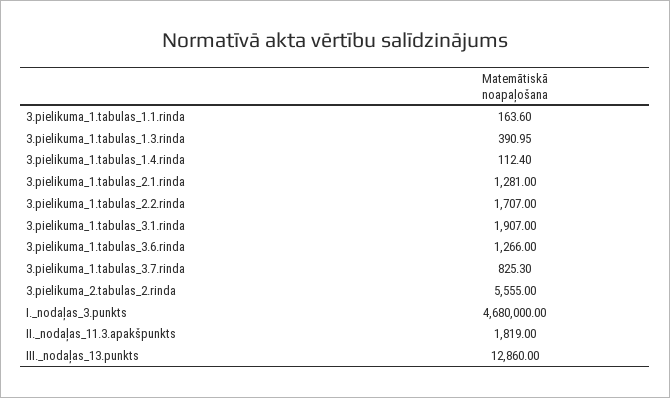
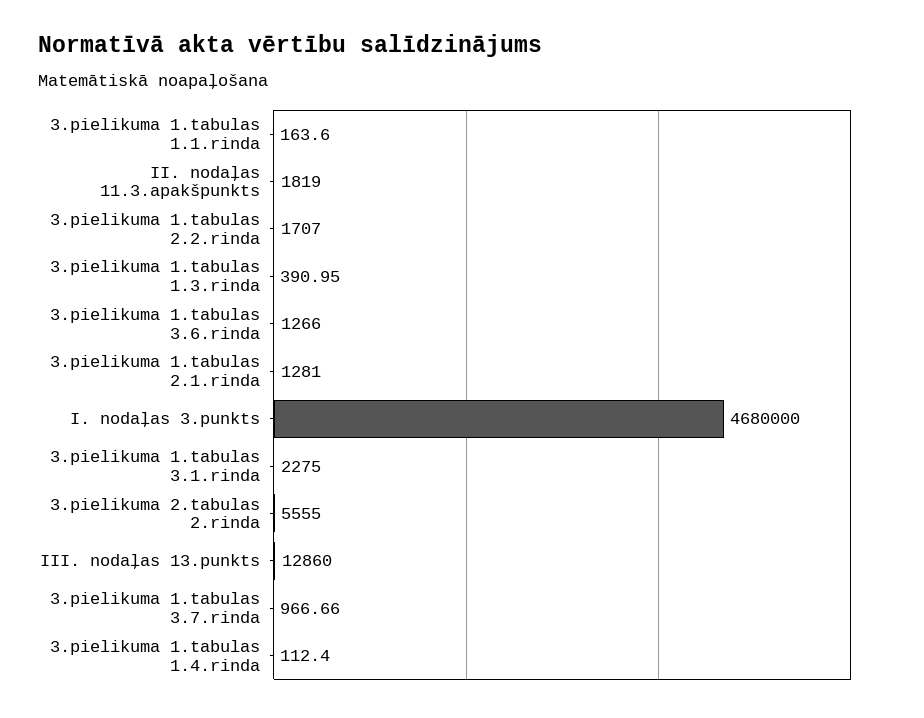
  {
    "3.pielikuma_1.tabulas_1.1.rinda": 163.6,
    "3.pielikuma_1.tabulas_1.3.rinda": 390.95,
    "3.pielikuma_1.tabulas_1.4.rinda": 112.4,
    "3.pielikuma_1.tabulas_2.1.rinda": 1281,
    "3.pielikuma_1.tabulas_2.2.rinda": 1707,
-   "3.pielikuma_1.tabulas_3.1.rinda": 1907,
+   "3.pielikuma_1.tabulas_3.1.rinda": 2275,
    "3.pielikuma_1.tabulas_3.6.rinda": 1266,
-   "3.pielikuma_1.tabulas_3.7.rinda": 825.3,
+   "3.pielikuma_1.tabulas_3.7.rinda": 966.66,
    "3.pielikuma_2.tabulas_2.rinda": 5555,
    "I._nodaļas_3.punkts": 4680000,
    "II._nodaļas_11.3.apakšpunkts": 1819,
    "III._nodaļas_13.punkts": 12860
  }

